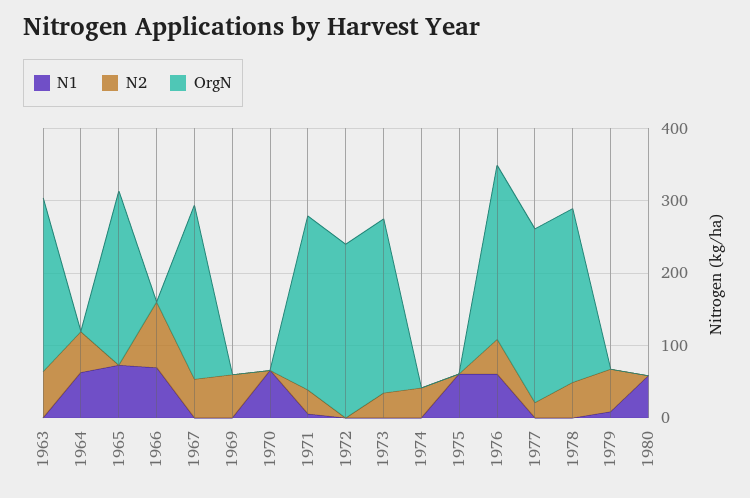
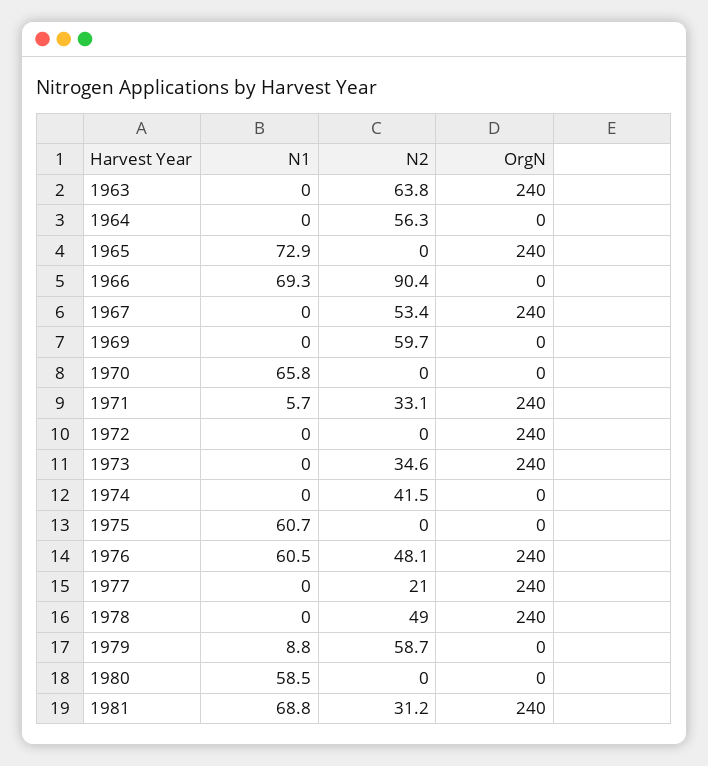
  {
    "N1": {
      "1963": 0,
-     "1964": 60,
+     "1964": 0,
      "1965": 72.9,
      "1966": 69.3,
      "1967": 0,
      "1969": 0,
      "1970": 65.8,
      "1971": 5.7,
      "1972": 0,
      "1973": 0,
      "1974": 0,
      "1975": 60.7,
      "1976": 60.5,
      "1977": 0,
      "1978": 0,
      "1979": 8.8,
-     "1980": 58.5
+     "1980": 58.5,
+     "1981": 68.8
    },
    "N2": {
      "1963": 63.8,
      "1964": 56.3,
      "1965": 0,
      "1966": 90.4,
      "1967": 53.4,
      "1969": 59.7,
      "1970": 0,
      "1971": 33.1,
      "1972": 0,
      "1973": 34.6,
      "1974": 41.5,
      "1975": 0,
      "1976": 48.1,
      "1977": 21,
      "1978": 49,
      "1979": 58.7,
-     "1980": 0
+     "1980": 0,
+     "1981": 31.2
    },
    "OrgN": {
      "1963": 240,
      "1964": 0,
      "1965": 240,
      "1966": 0,
      "1967": 240,
      "1969": 0,
      "1970": 0,
      "1971": 240,
      "1972": 240,
      "1973": 240,
      "1974": 0,
      "1975": 0,
      "1976": 240,
      "1977": 240,
      "1978": 240,
      "1979": 0,
-     "1980": 0
+     "1980": 0,
+     "1981": 240
    }
  }

